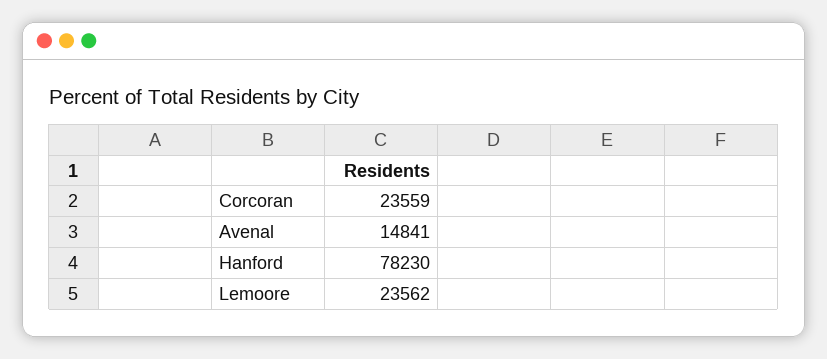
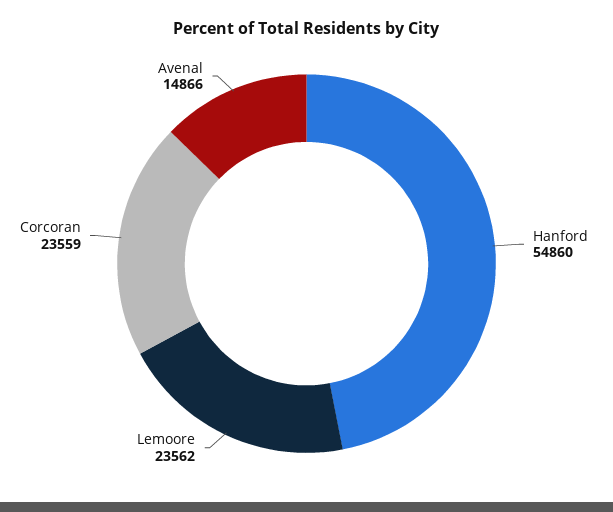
  {
    "Corcoran": 23559,
-   "Avenal": 14841,
+   "Avenal": 14866,
-   "Hanford": 78230,
+   "Hanford": 54860,
    "Lemoore": 23562
  }

